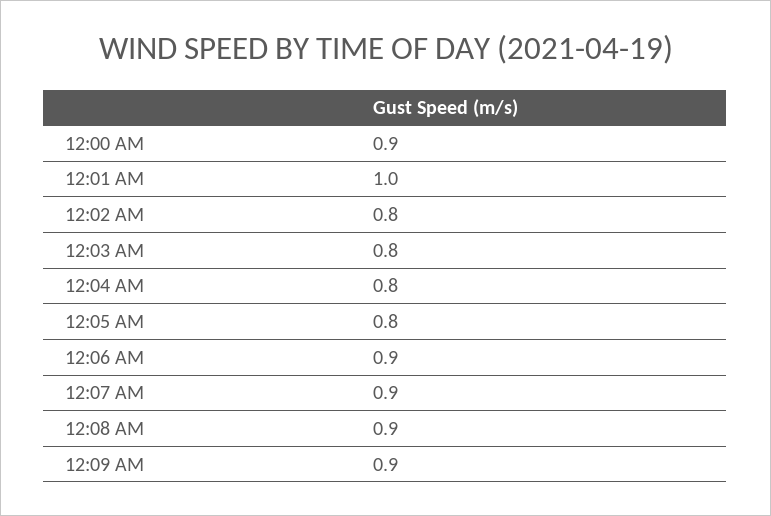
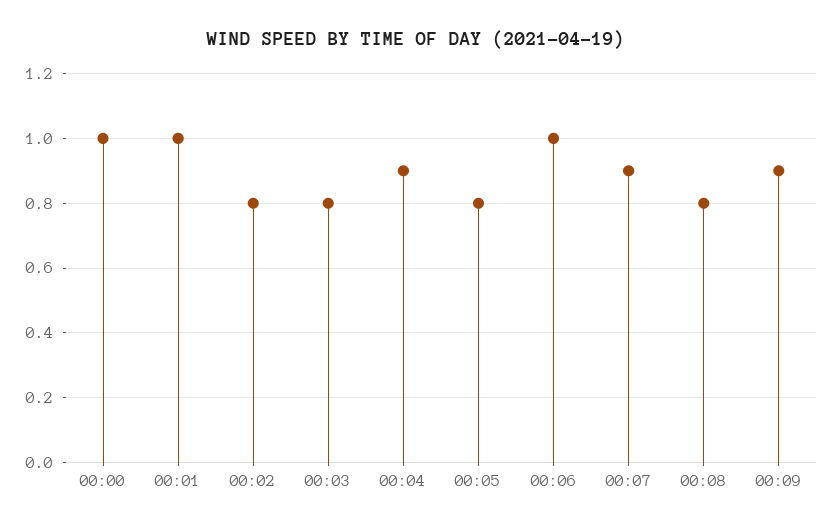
  {
-   "12:00 AM": 0.9,
+   "12:00 AM": 1,
    "12:01 AM": 1,
    "12:02 AM": 0.8,
    "12:03 AM": 0.8,
-   "12:04 AM": 0.8,
+   "12:04 AM": 0.9,
    "12:05 AM": 0.8,
-   "12:06 AM": 0.9,
+   "12:06 AM": 1,
    "12:07 AM": 0.9,
-   "12:08 AM": 0.9,
+   "12:08 AM": 0.8,
    "12:09 AM": 0.9
  }

